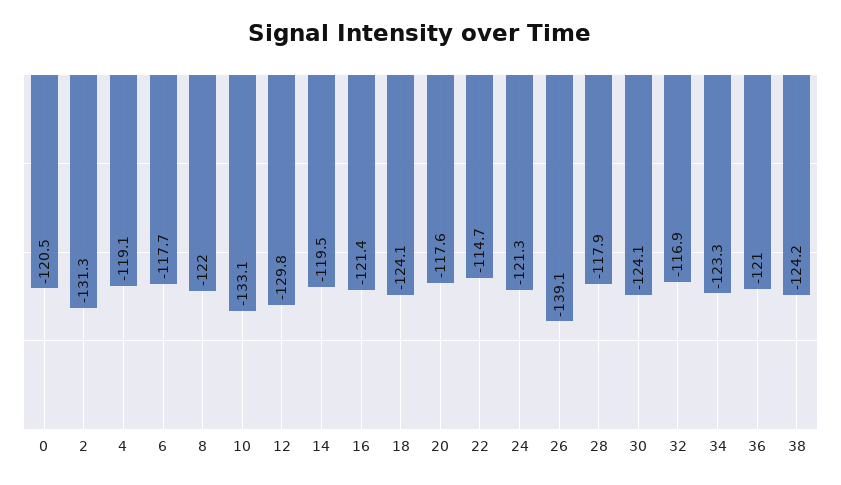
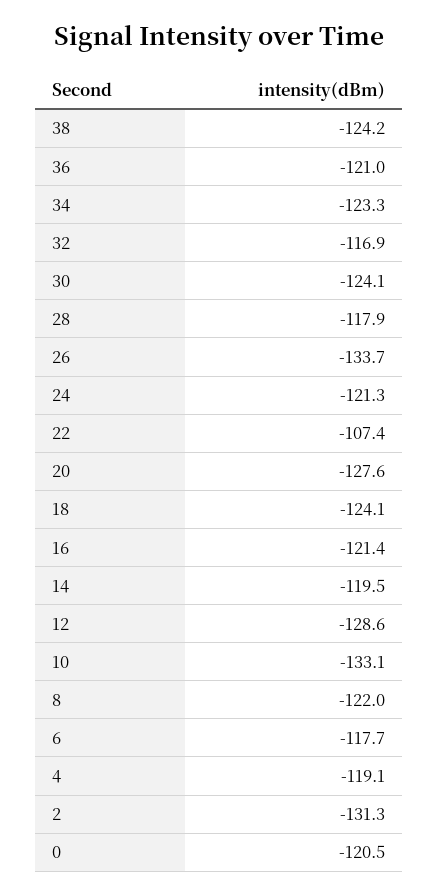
  {
    "0": -120.5,
    "2": -131.3,
    "4": -119.1,
    "6": -117.7,
    "8": -122,
    "10": -133.1,
-   "12": -129.8,
+   "12": -128.6,
    "14": -119.5,
    "16": -121.4,
    "18": -124.1,
-   "20": -117.6,
+   "20": -127.6,
-   "22": -114.7,
+   "22": -107.4,
    "24": -121.3,
-   "26": -139.1,
+   "26": -133.7,
    "28": -117.9,
    "30": -124.1,
    "32": -116.9,
    "34": -123.3,
    "36": -121,
    "38": -124.2
  }

